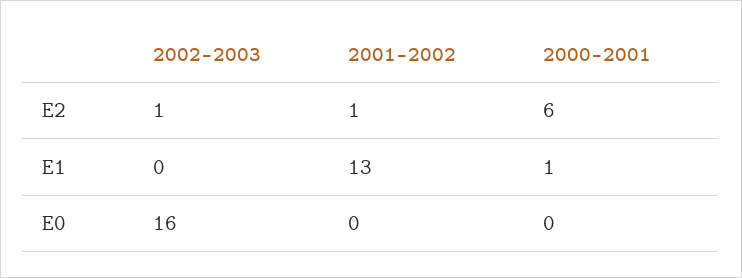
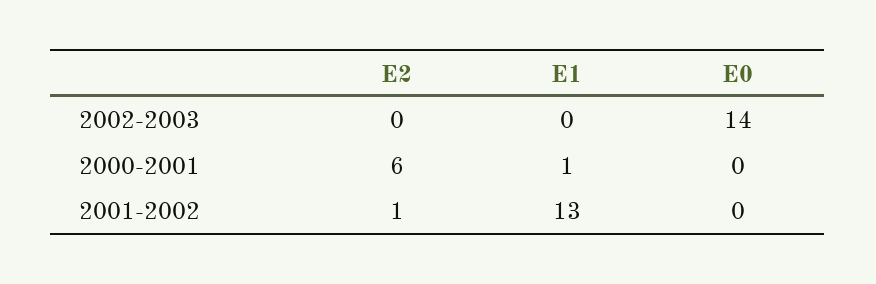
  {
    "2002-2003": {
-     "E2": 1,
+     "E2": 0,
      "E1": 0,
-     "E0": 16
+     "E0": 14
    },
    "2001-2002": {
      "E2": 1,
      "E1": 13,
      "E0": 0
    },
    "2000-2001": {
      "E2": 6,
      "E1": 1,
      "E0": 0
    }
  }

